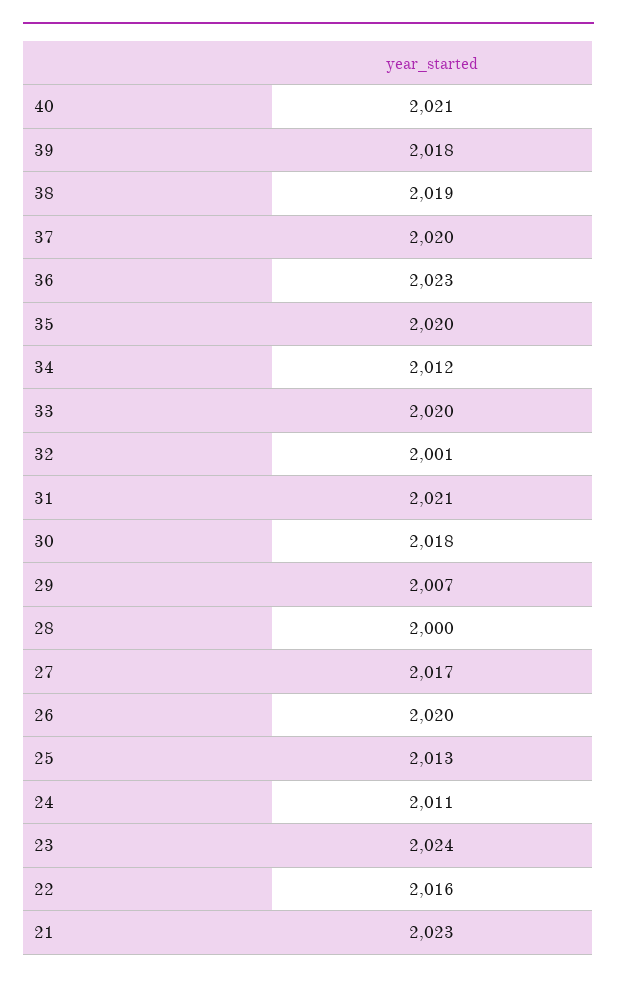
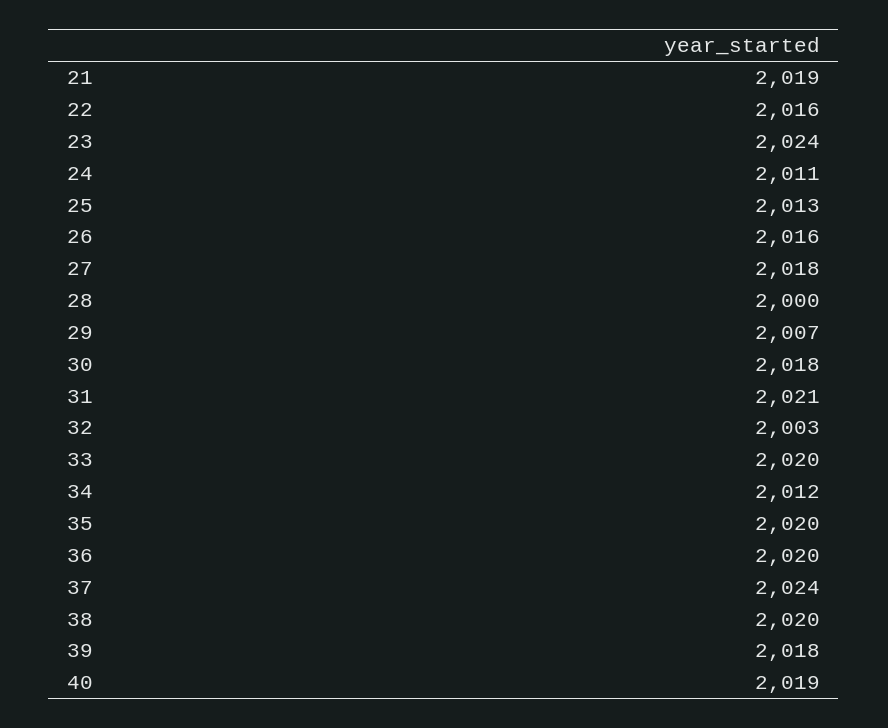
  {
-   "40": 2021,
+   "40": 2019,
    "39": 2018,
-   "38": 2019,
+   "38": 2020,
-   "37": 2020,
+   "37": 2024,
-   "36": 2023,
+   "36": 2020,
    "35": 2020,
    "34": 2012,
    "33": 2020,
-   "32": 2001,
+   "32": 2003,
    "31": 2021,
    "30": 2018,
    "29": 2007,
    "28": 2000,
-   "27": 2017,
+   "27": 2018,
-   "26": 2020,
+   "26": 2016,
    "25": 2013,
    "24": 2011,
    "23": 2024,
    "22": 2016,
-   "21": 2023
+   "21": 2019
  }

